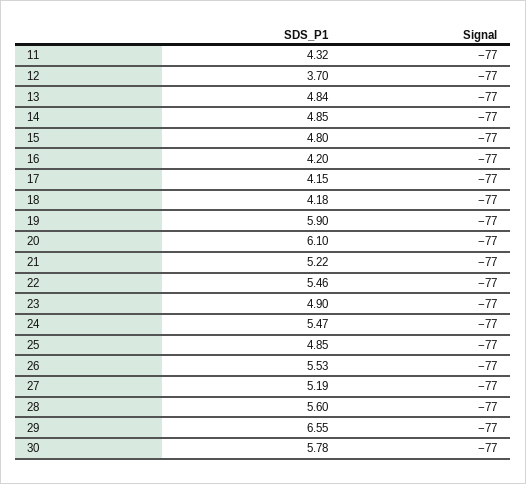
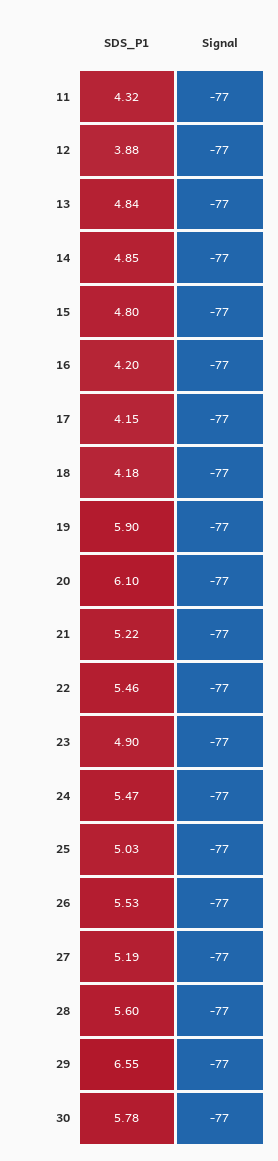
  {
    "SDS_P1": {
      "11": 4.32,
-     "12": 3.7,
+     "12": 3.88,
      "13": 4.84,
      "14": 4.85,
      "15": 4.8,
      "16": 4.2,
      "17": 4.15,
      "18": 4.18,
      "19": 5.9,
      "20": 6.1,
      "21": 5.22,
      "22": 5.46,
      "23": 4.9,
      "24": 5.47,
-     "25": 4.85,
+     "25": 5.03,
      "26": 5.53,
      "27": 5.19,
      "28": 5.6,
      "29": 6.55,
      "30": 5.78
    },
    "Signal": {
      "11": -77,
      "12": -77,
      "13": -77,
      "14": -77,
      "15": -77,
      "16": -77,
      "17": -77,
      "18": -77,
      "19": -77,
      "20": -77,
      "21": -77,
      "22": -77,
      "23": -77,
      "24": -77,
      "25": -77,
      "26": -77,
      "27": -77,
      "28": -77,
      "29": -77,
      "30": -77
    }
  }

